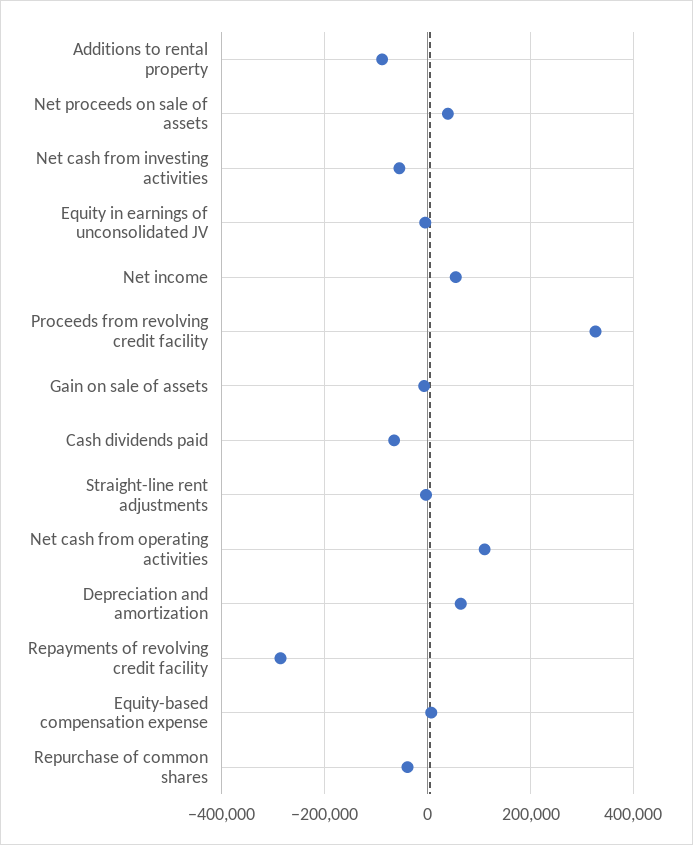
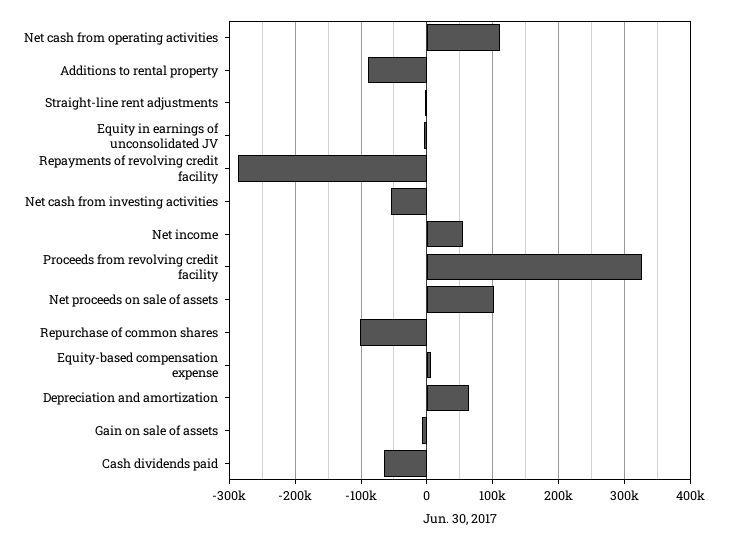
  {
    "Additions to rental property": -90000,
-   "Net proceeds on sale of assets": 40000,
+   "Net proceeds on sale of assets": 100000,
    "Net cash from investing activities": -60000,
    "Equity in earnings of unconsolidated JV": 0,
    "Net income": 50000,
    "Proceeds from revolving credit facility": 330000,
    "Gain on sale of assets": -10000,
    "Cash dividends paid": -70000,
    "Straight-line rent adjustments": 0,
    "Net cash from operating activities": 110000,
    "Depreciation and amortization": 60000,
    "Repayments of revolving credit facility": -290000,
    "Equity-based compensation expense": 10000,
-   "Repurchase of common shares": -40000
+   "Repurchase of common shares": -100000
  }

